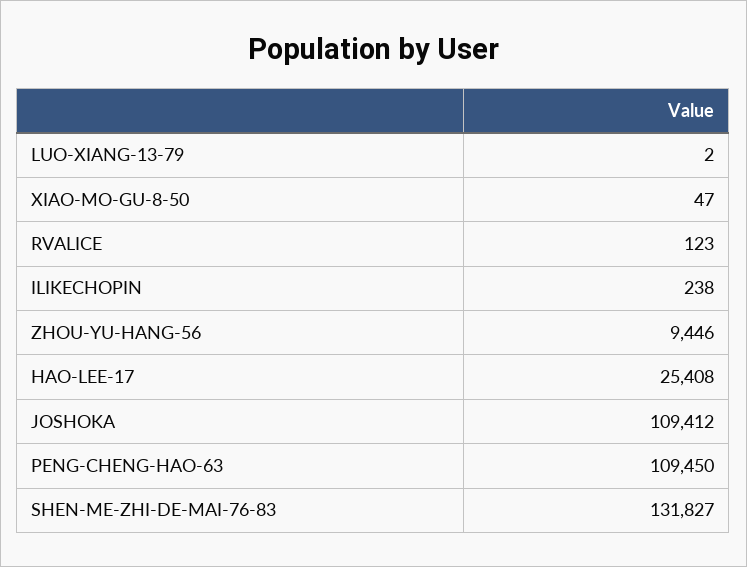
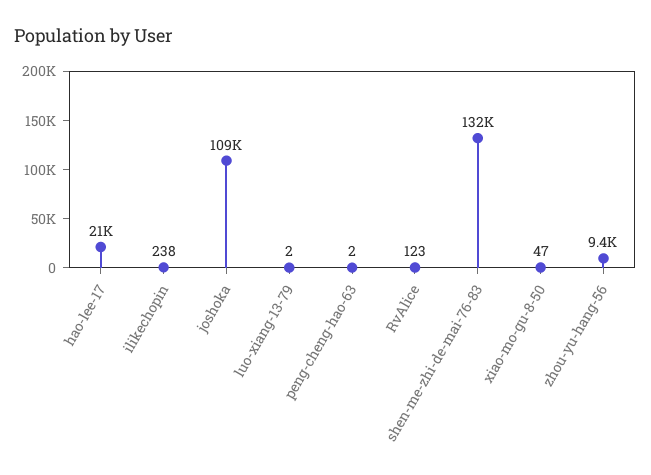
  {
    "LUO-XIANG-13-79": 2,
    "XIAO-MO-GU-8-50": 47,
    "RVALICE": 123,
    "ILIKECHOPIN": 238,
    "ZHOU-YU-HANG-56": 9446,
-   "HAO-LEE-17": 25408,
+   "HAO-LEE-17": 21000,
    "JOSHOKA": 109412,
-   "PENG-CHENG-HAO-63": 109450,
+   "PENG-CHENG-HAO-63": 2,
    "SHEN-ME-ZHI-DE-MAI-76-83": 131827
  }

